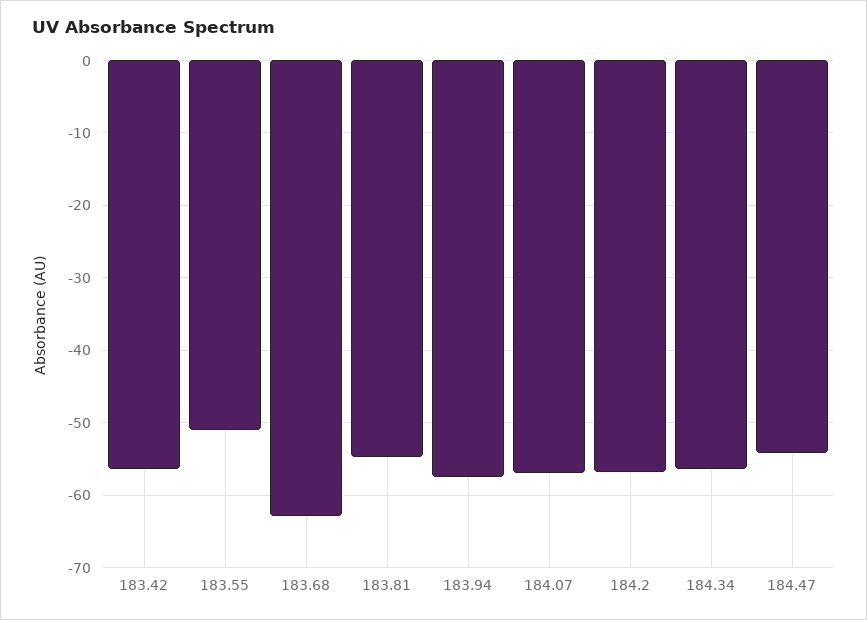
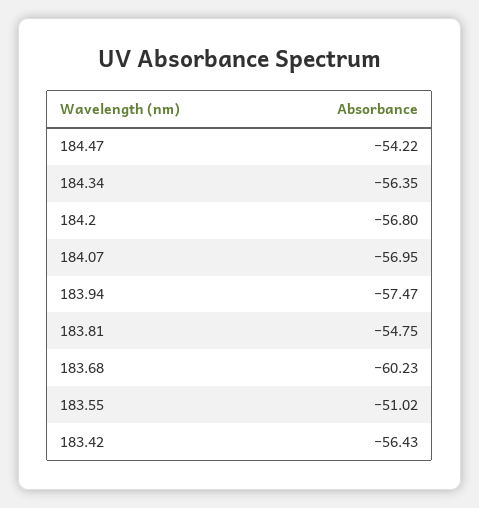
  {
    "183.42": -56.43,
    "183.55": -51.02,
-   "183.68": -63,
+   "183.68": -60.23,
    "183.81": -54.75,
    "183.94": -57.47,
    "184.07": -56.95,
    "184.2": -56.8,
    "184.34": -56.35,
    "184.47": -54.22
  }

